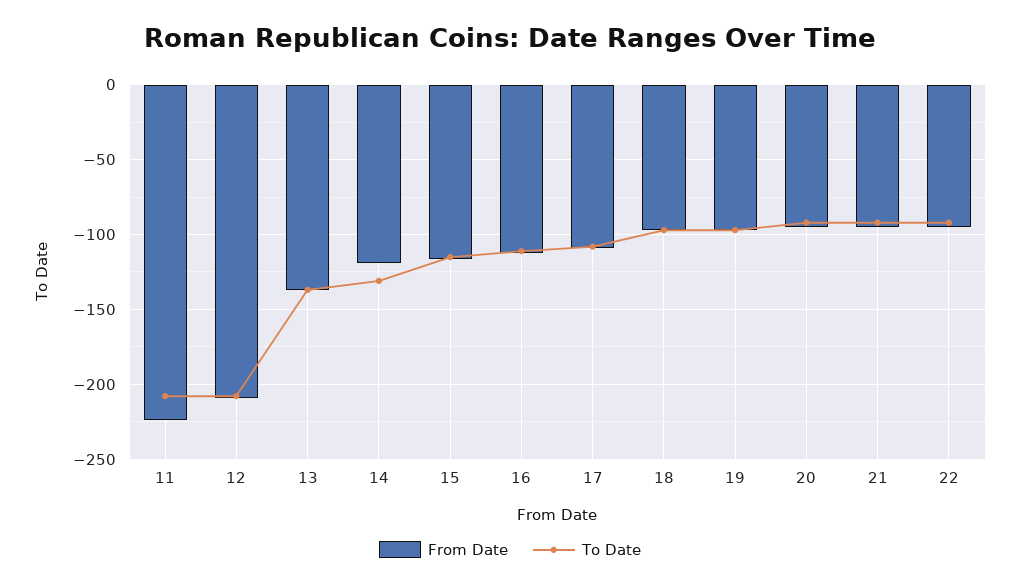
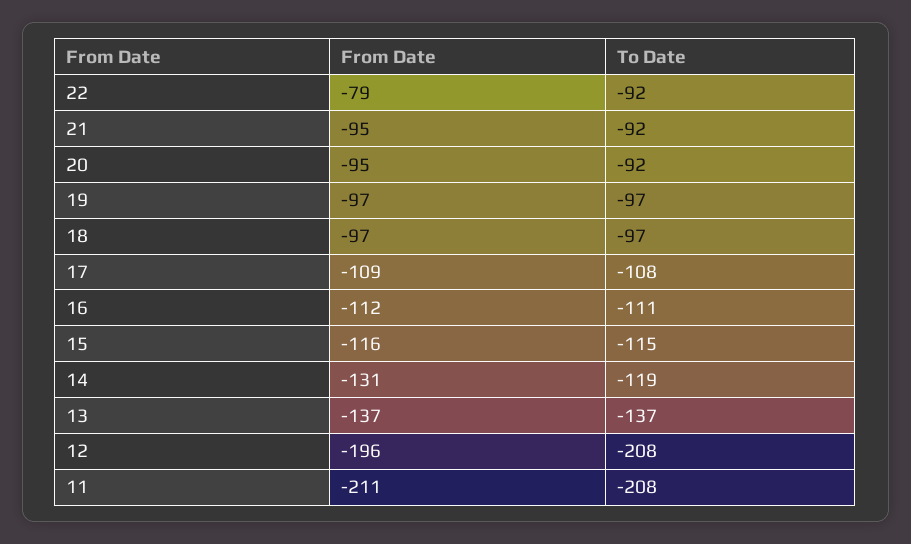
  {
    "From Date": {
-     "11": -225,
+     "11": -211,
-     "12": -210,
+     "12": -196,
      "13": -137,
-     "14": -120,
+     "14": -131,
      "15": -116,
      "16": -112,
      "17": -109,
      "18": -97,
      "19": -97,
      "20": -95,
      "21": -95,
-     "22": -95
+     "22": -79
    },
    "To Date": {
      "11": -208,
      "12": -208,
      "13": -137,
-     "14": -130,
+     "14": -119,
      "15": -115,
      "16": -111,
      "17": -108,
      "18": -97,
      "19": -97,
      "20": -92,
      "21": -92,
      "22": -92
    }
  }

